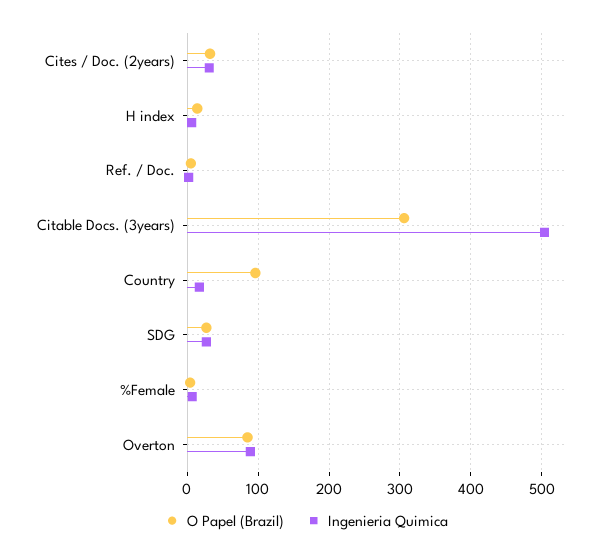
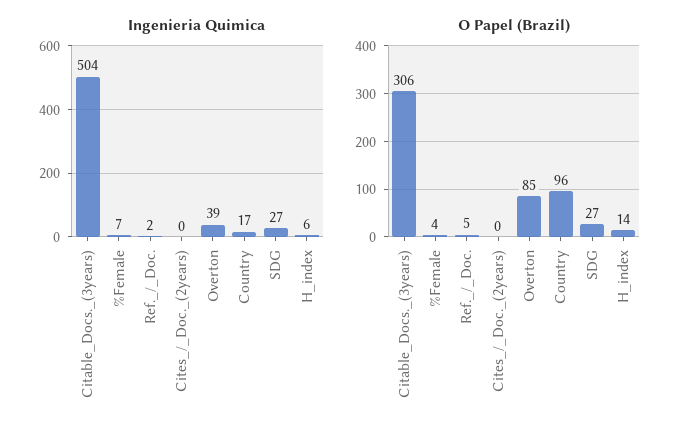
  {
    "O Papel (Brazil)": {
-     "Cites / Doc. (2years)": 30,
+     "Cites / Doc. (2years)": 0,
      "H index": 14,
      "Ref. / Doc.": 5,
      "Citable Docs. (3years)": 306,
      "Country": 96,
      "SDG": 27,
      "%Female": 4,
      "Overton": 85
    },
    "Ingenieria Quimica": {
-     "Cites / Doc. (2years)": 30,
+     "Cites / Doc. (2years)": 0,
      "H index": 6,
      "Ref. / Doc.": 2,
      "Citable Docs. (3years)": 504,
      "Country": 17,
      "SDG": 27,
      "%Female": 7,
-     "Overton": 90
+     "Overton": 39
    }
  }

